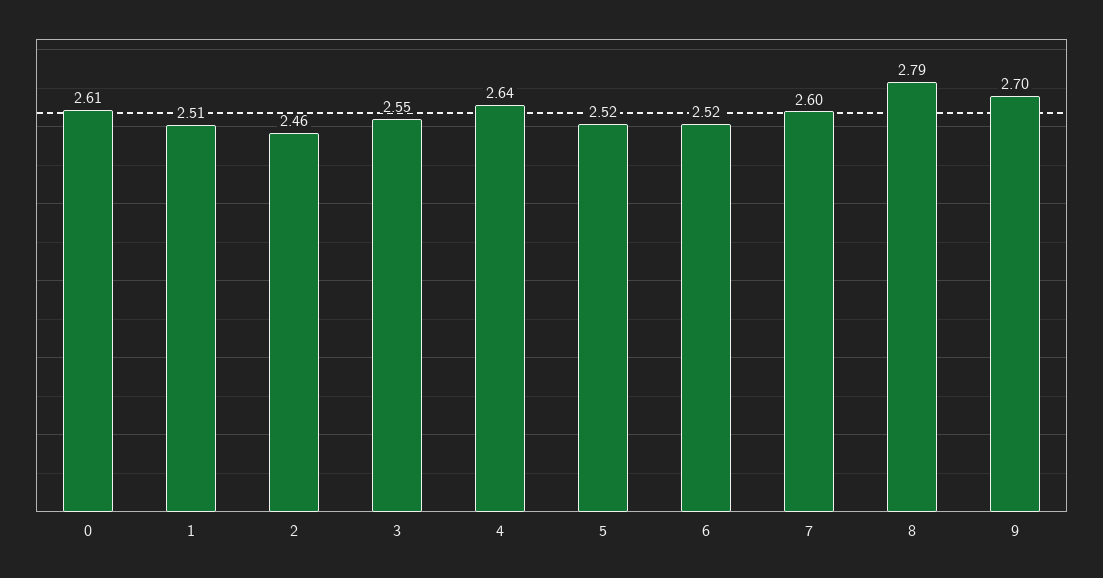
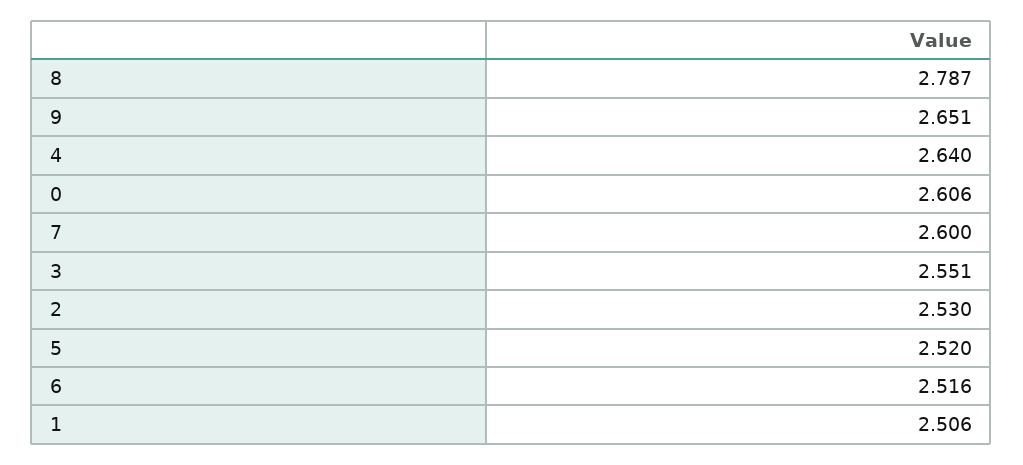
  {
    "0": 2.606,
    "1": 2.506,
-   "2": 2.46,
+   "2": 2.53,
    "3": 2.551,
    "4": 2.64,
    "5": 2.52,
    "6": 2.516,
    "7": 2.6,
    "8": 2.787,
-   "9": 2.7
+   "9": 2.651
  }

